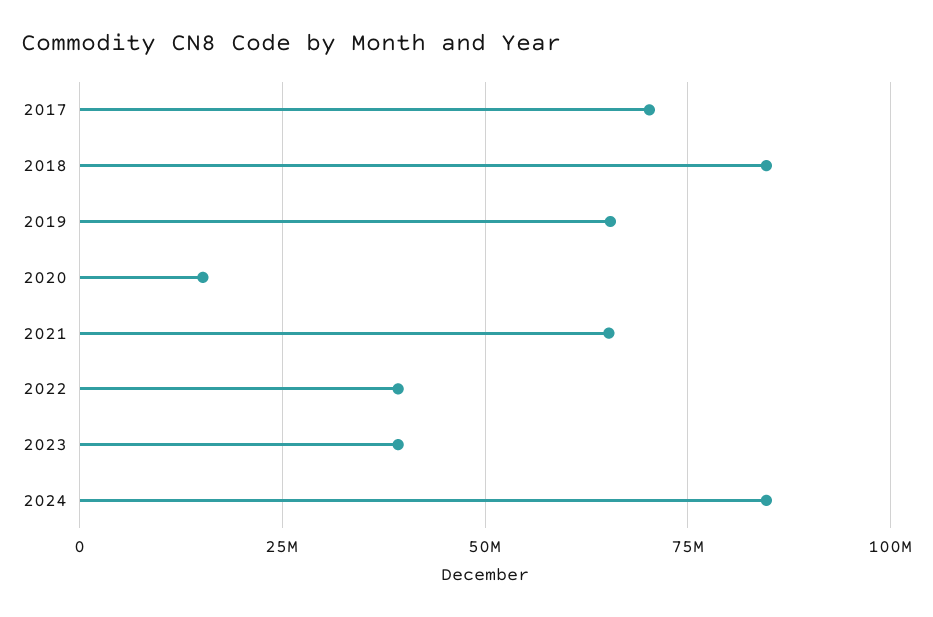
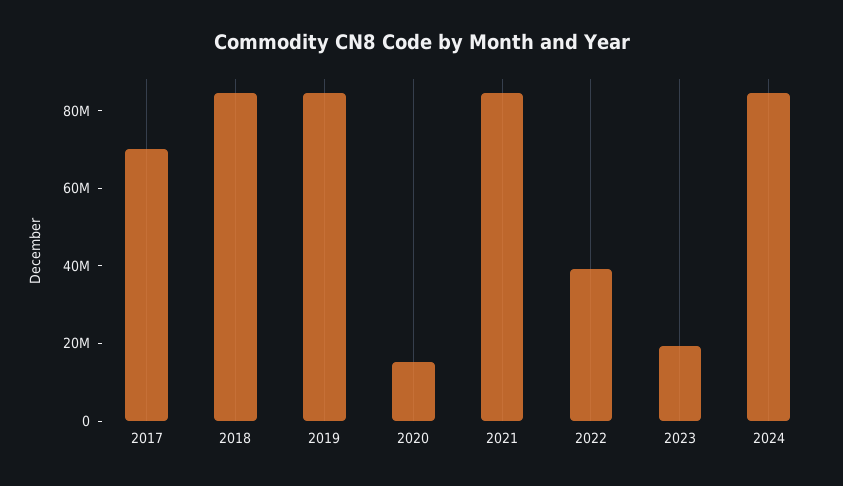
  {
    "2017": 70000000,
    "2018": 85000000,
-   "2019": 65000000,
+   "2019": 85000000,
    "2020": 15000000,
-   "2021": 65000000,
+   "2021": 85000000,
    "2022": 40000000,
-   "2023": 40000000,
+   "2023": 20000000,
    "2024": 85000000
  }

